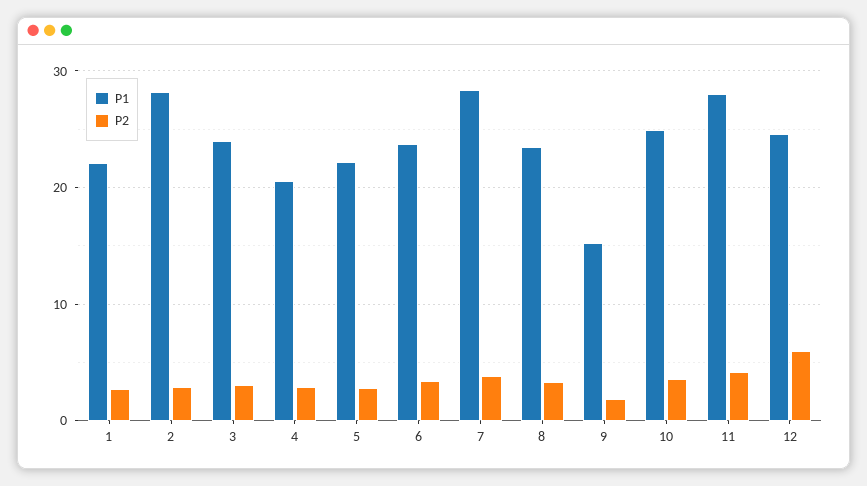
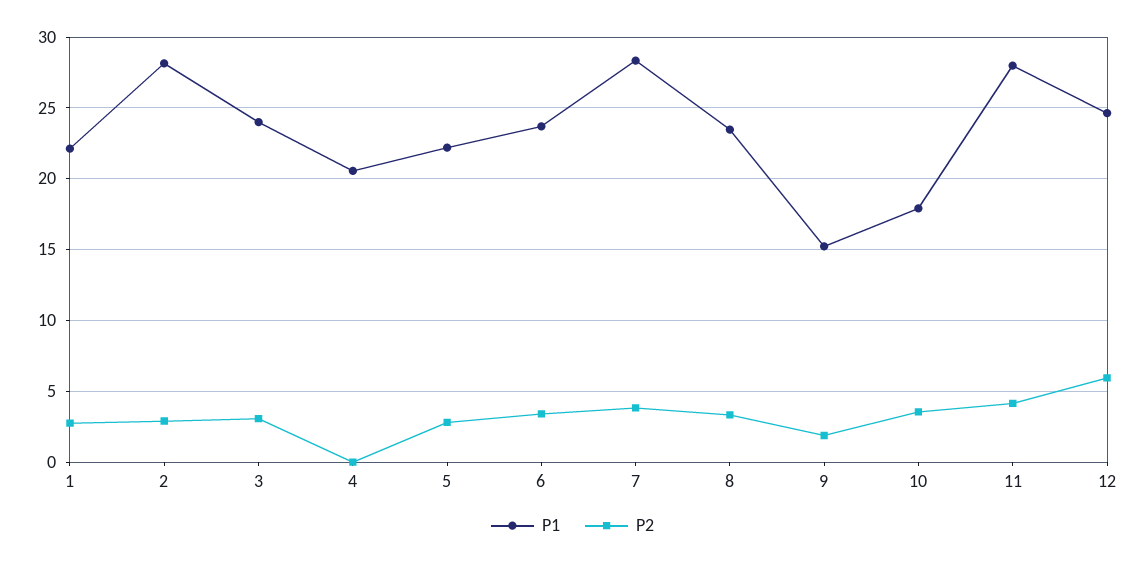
  {
    "P1": {
      "1": 22,
      "2": 28,
      "3": 24,
      "4": 20.5,
      "5": 22,
      "6": 23.5,
      "7": 28.5,
      "8": 23.5,
      "9": 15,
-     "10": 25,
+     "10": 18,
      "11": 28,
      "12": 24.5
    },
    "P2": {
      "1": 3,
      "2": 3,
      "3": 3,
-     "4": 3,
+     "4": 0,
      "5": 3,
      "6": 3.5,
      "7": 4,
      "8": 3.5,
      "9": 2,
      "10": 3.5,
      "11": 4,
      "12": 6
    }
  }

